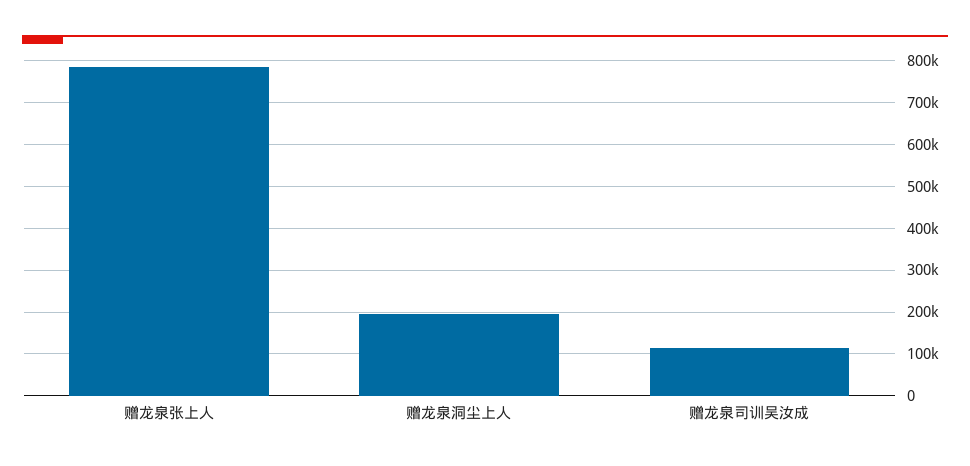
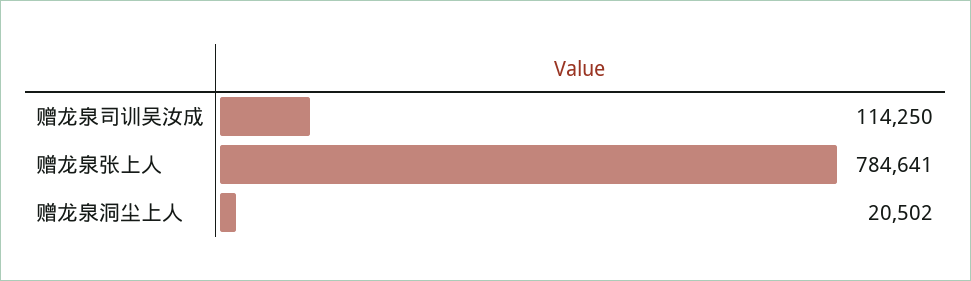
  {
    "赠龙泉张上人": 784641,
-   "赠龙泉洞尘上人": 200000,
+   "赠龙泉洞尘上人": 20502,
    "赠龙泉司训吴汝成": 114250
  }

